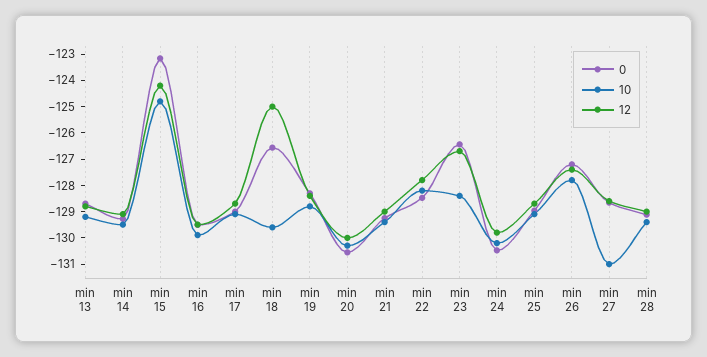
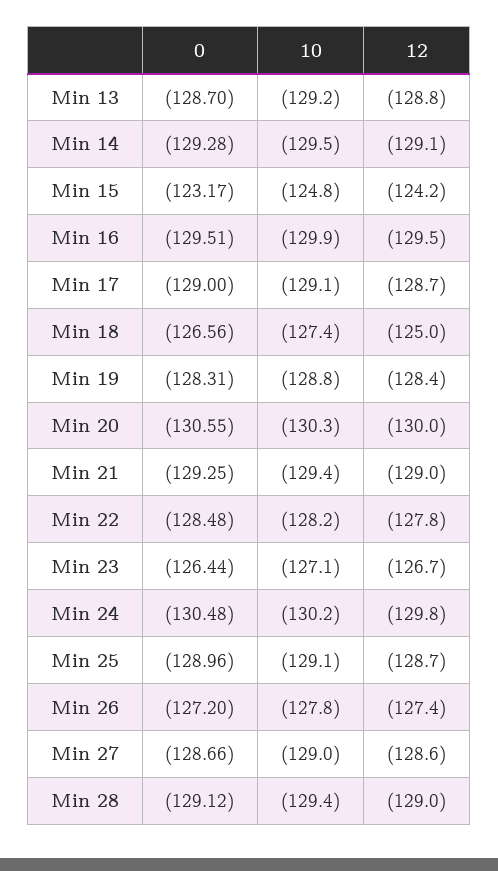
  {
    "0": {
      "min 13": -128.7,
      "min 14": -129.28,
      "min 15": -123.17,
      "min 16": -129.51,
      "min 17": -129,
      "min 18": -126.56,
      "min 19": -128.31,
      "min 20": -130.55,
      "min 21": -129.25,
      "min 22": -128.48,
      "min 23": -126.44,
      "min 24": -130.48,
      "min 25": -128.96,
      "min 26": -127.2,
      "min 27": -128.66,
      "min 28": -129.12
    },
    "10": {
      "min 13": -129.2,
      "min 14": -129.5,
      "min 15": -124.8,
      "min 16": -129.9,
      "min 17": -129.1,
-     "min 18": -129.5,
+     "min 18": -127.4,
      "min 19": -128.8,
      "min 20": -130.3,
      "min 21": -129.4,
      "min 22": -128.2,
-     "min 23": -128.5,
+     "min 23": -127.1,
      "min 24": -130.2,
      "min 25": -129.1,
      "min 26": -127.8,
-     "min 27": -131,
+     "min 27": -129,
      "min 28": -129.4
    },
    "12": {
      "min 13": -128.8,
      "min 14": -129.1,
      "min 15": -124.2,
      "min 16": -129.5,
      "min 17": -128.7,
      "min 18": -125,
      "min 19": -128.4,
      "min 20": -130,
      "min 21": -129,
      "min 22": -127.8,
      "min 23": -126.7,
      "min 24": -129.8,
      "min 25": -128.7,
      "min 26": -127.4,
      "min 27": -128.6,
      "min 28": -129
    }
  }

